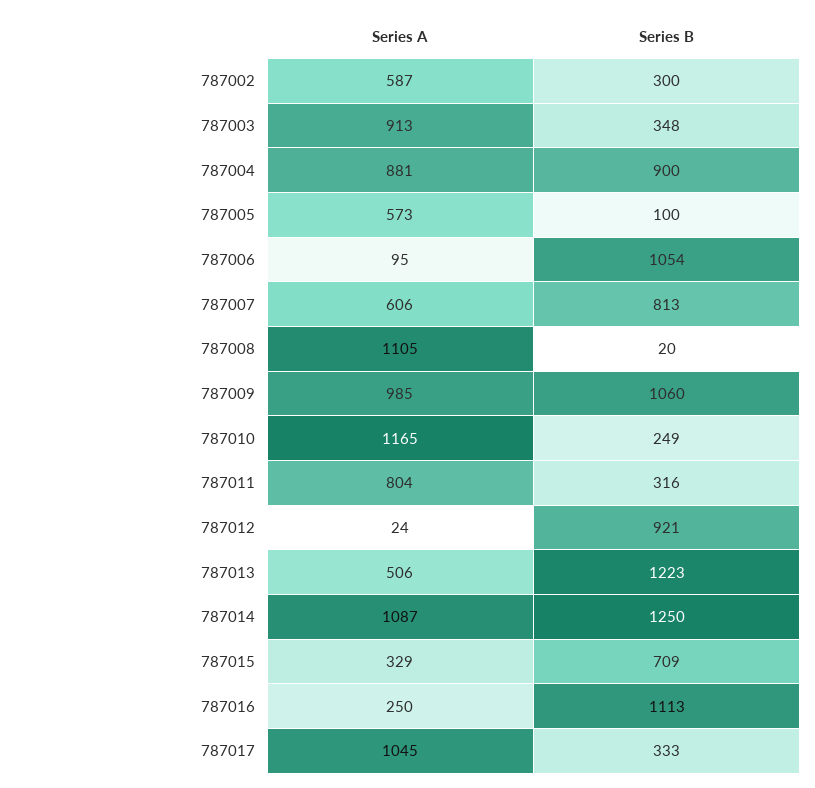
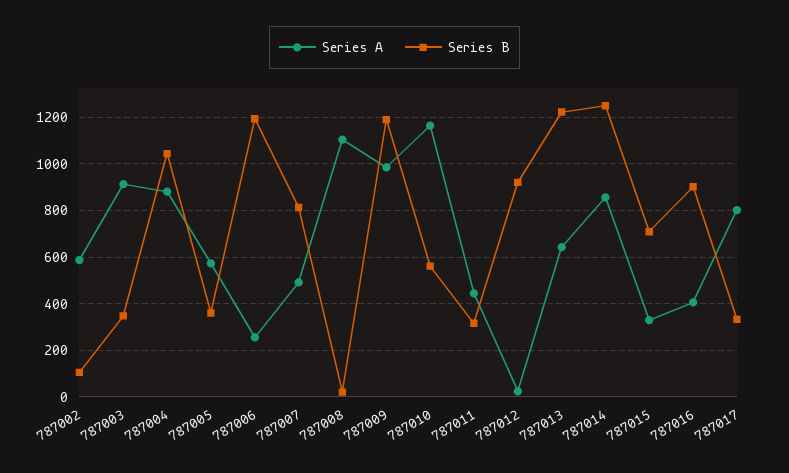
  {
    "Series A": {
      "787002": 587,
      "787003": 913,
      "787004": 881,
      "787005": 573,
-     "787006": 95,
+     "787006": 250,
-     "787007": 606,
+     "787007": 500,
      "787008": 1105,
      "787009": 985,
      "787010": 1165,
-     "787011": 804,
+     "787011": 450,
      "787012": 24,
-     "787013": 506,
+     "787013": 650,
-     "787014": 1087,
+     "787014": 850,
      "787015": 329,
-     "787016": 250,
+     "787016": 400,
-     "787017": 1045
+     "787017": 800
    },
    "Series B": {
-     "787002": 300,
+     "787002": 100,
      "787003": 348,
-     "787004": 900,
+     "787004": 1050,
-     "787005": 100,
+     "787005": 350,
-     "787006": 1054,
+     "787006": 1200,
      "787007": 813,
      "787008": 20,
-     "787009": 1060,
+     "787009": 1200,
-     "787010": 249,
+     "787010": 550,
      "787011": 316,
      "787012": 921,
      "787013": 1223,
      "787014": 1250,
      "787015": 709,
-     "787016": 1113,
+     "787016": 900,
      "787017": 333
    }
  }

